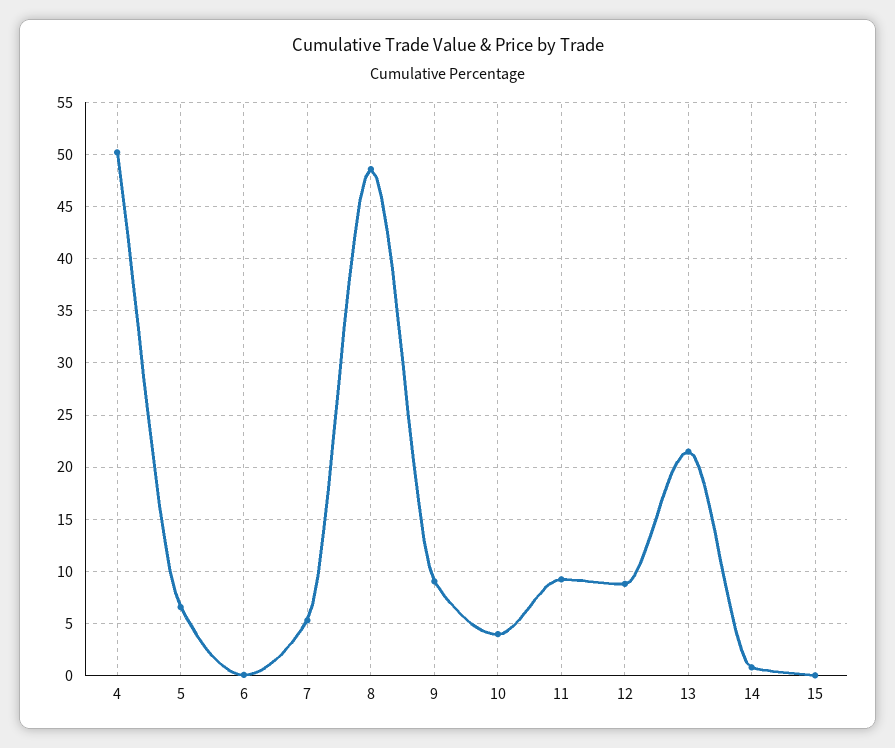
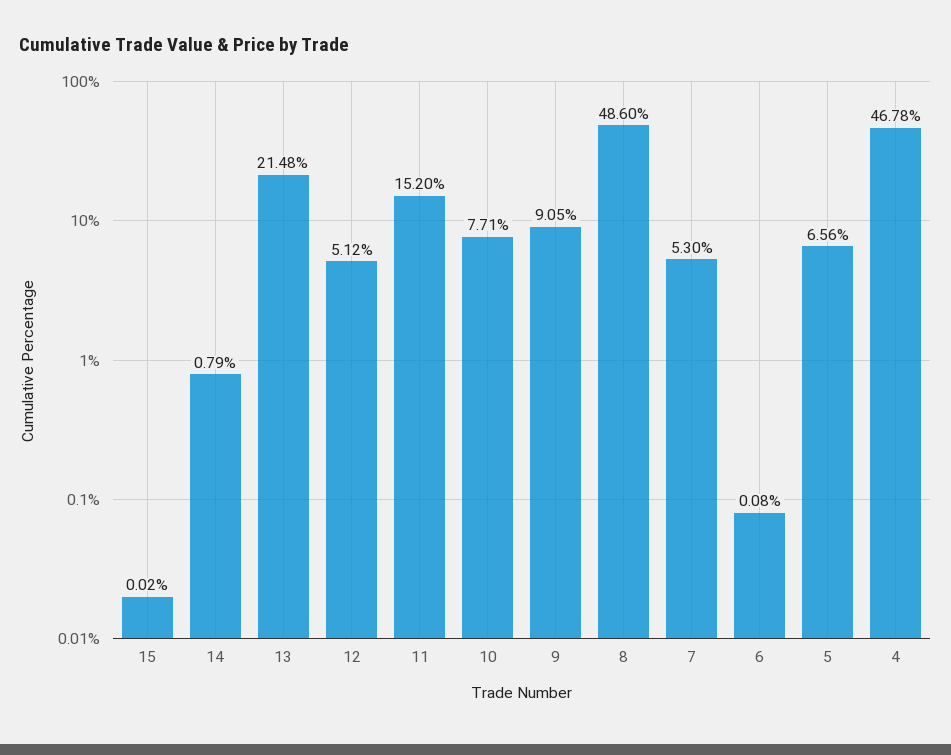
  {
-   "4": 50,
+   "4": 46.78,
    "5": 6.56,
    "6": 0.08,
    "7": 5.3,
    "8": 48.6,
    "9": 9.05,
-   "10": 4,
+   "10": 7.71,
-   "11": 9,
+   "11": 15.2,
-   "12": 9,
+   "12": 5.12,
    "13": 21.48,
    "14": 0.79,
    "15": 0.02
  }

